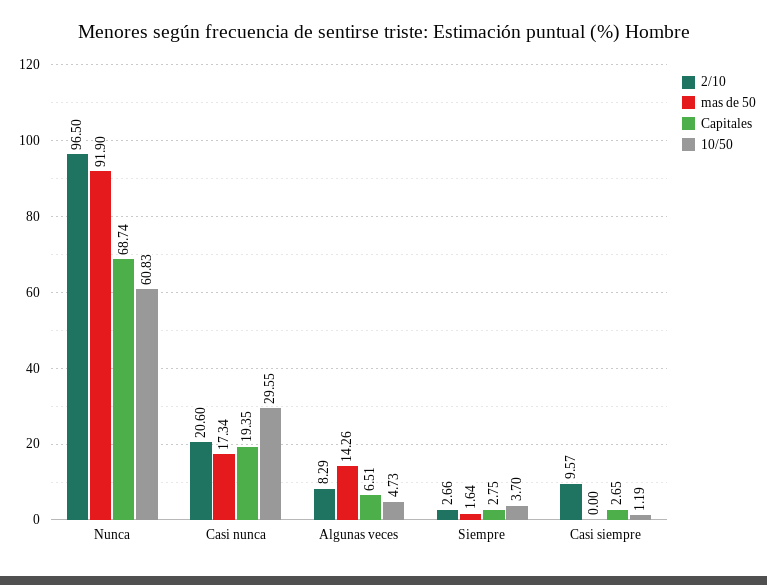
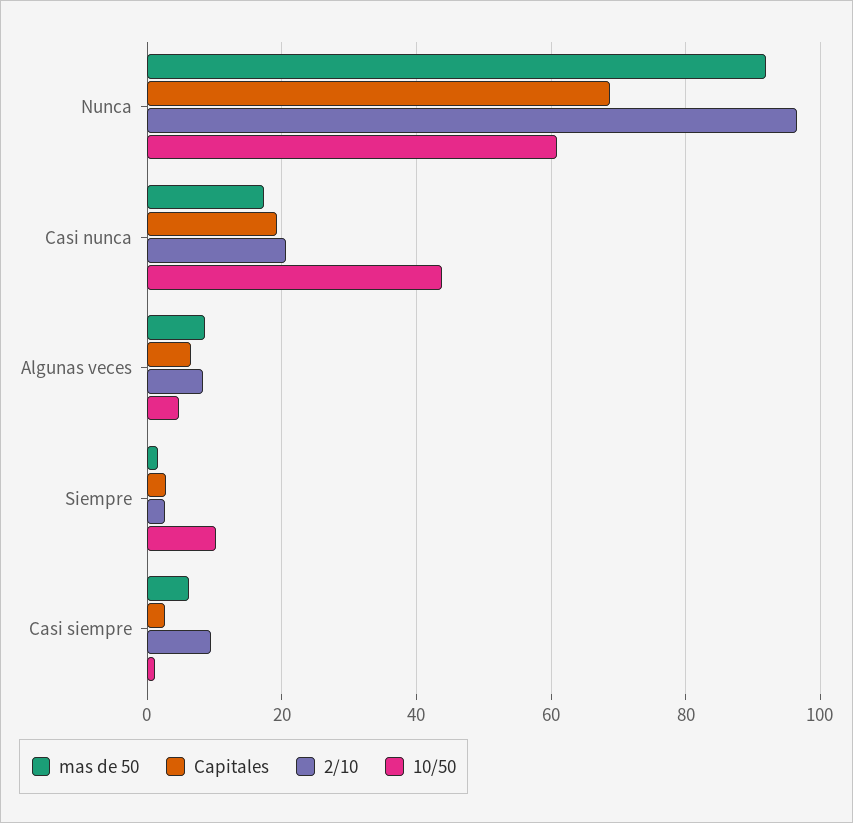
  {
    "2/10": {
      "Nunca": 96.5,
      "Casi nunca": 20.6,
      "Algunas veces": 8.29,
      "Siempre": 2.66,
      "Casi siempre": 9.57
    },
    "mas de 50": {
      "Nunca": 91.9,
      "Casi nunca": 17.34,
-     "Algunas veces": 14.26,
+     "Algunas veces": 8,
      "Siempre": 1.64,
-     "Casi siempre": 0
+     "Casi siempre": 6
    },
    "Capitales": {
      "Nunca": 68.74,
      "Casi nunca": 19.35,
      "Algunas veces": 6.51,
      "Siempre": 2.75,
      "Casi siempre": 2.65
    },
    "10/50": {
      "Nunca": 60.83,
-     "Casi nunca": 29.55,
+     "Casi nunca": 44,
      "Algunas veces": 4.73,
-     "Siempre": 3.7,
+     "Siempre": 10,
      "Casi siempre": 1.19
    }
  }

